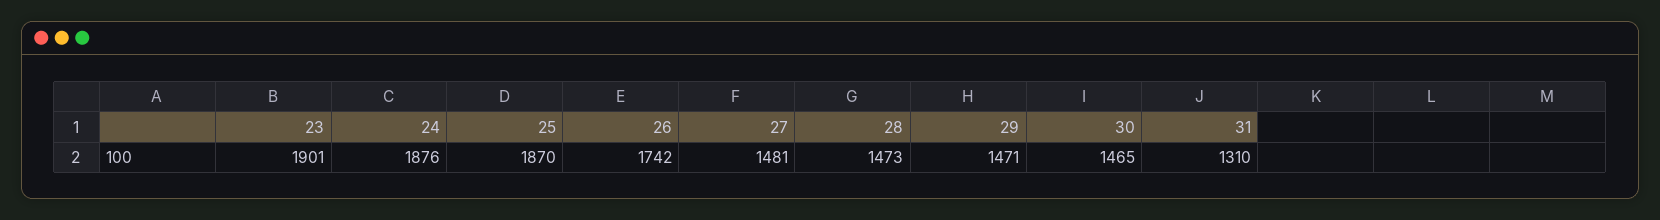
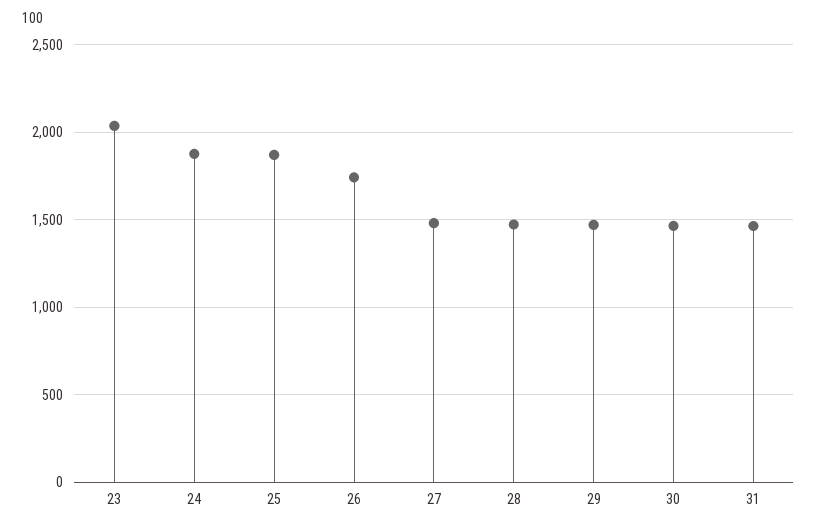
  {
-   "23": 1901,
+   "23": 2050,
    "24": 1876,
    "25": 1870,
    "26": 1742,
    "27": 1481,
    "28": 1473,
    "29": 1471,
    "30": 1465,
-   "31": 1310
+   "31": 1450
  }

